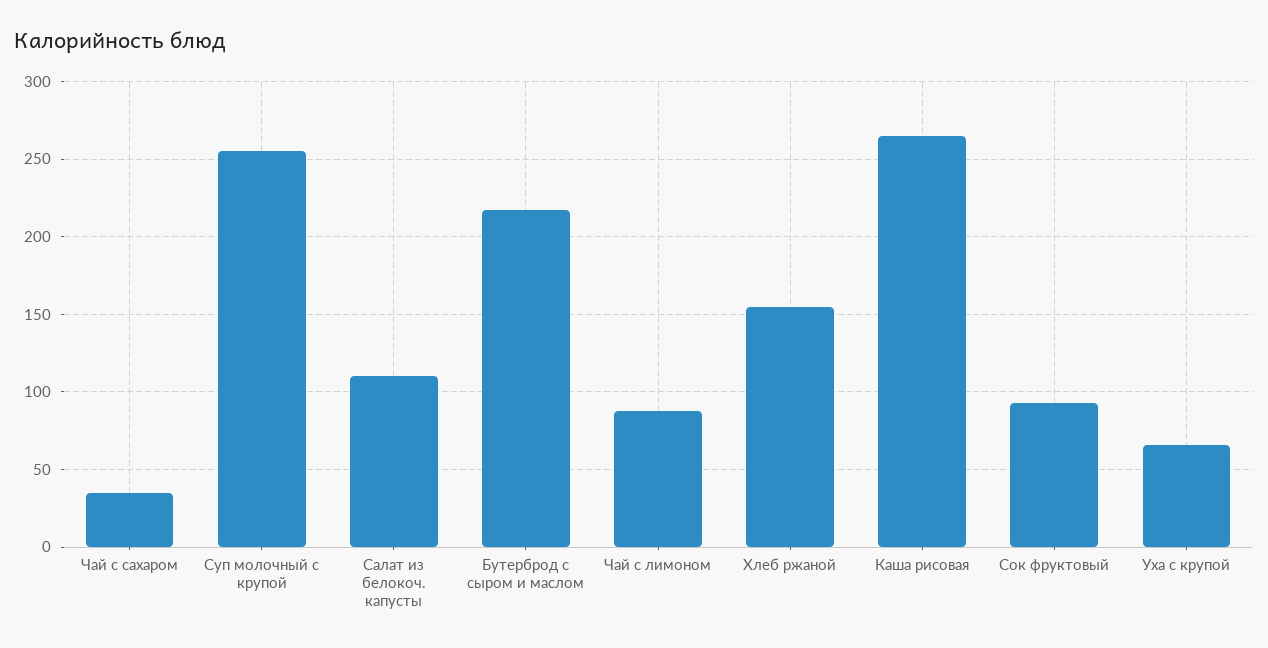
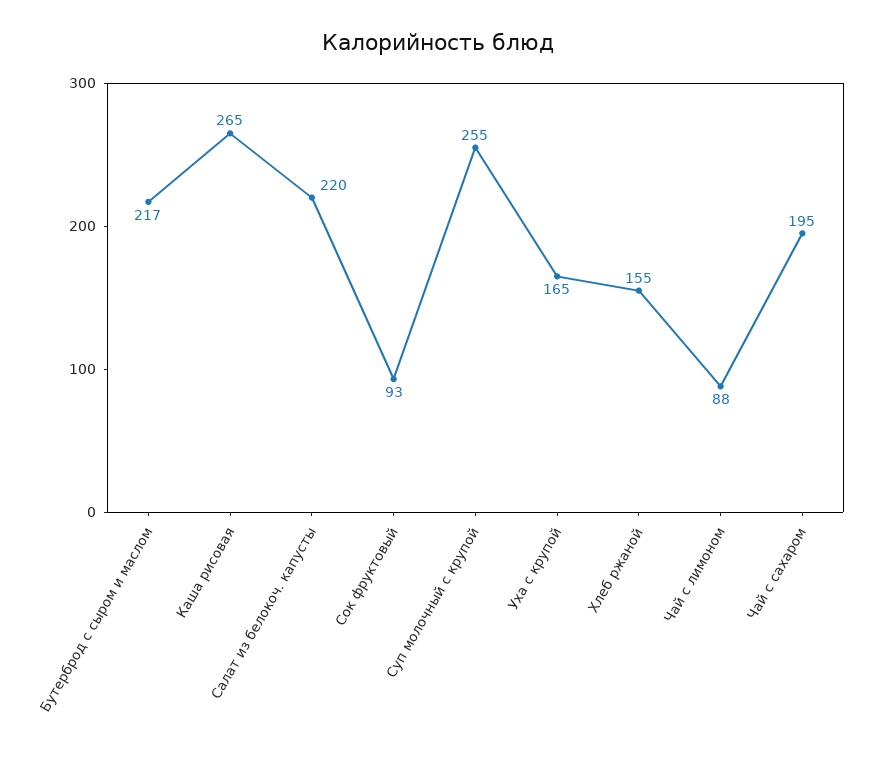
  {
-   "Чай с сахаром": 35,
+   "Чай с сахаром": 195,
    "Суп молочный с крупой": 255,
-   "Салат из белокоч. капусты": 110,
+   "Салат из белокоч. капусты": 220,
    "Бутерброд с сыром и маслом": 217,
    "Чай с лимоном": 88,
    "Хлеб ржаной": 155,
    "Каша рисовая": 265,
    "Сок фруктовый": 93,
-   "Уха с крупой": 65
+   "Уха с крупой": 165
  }

